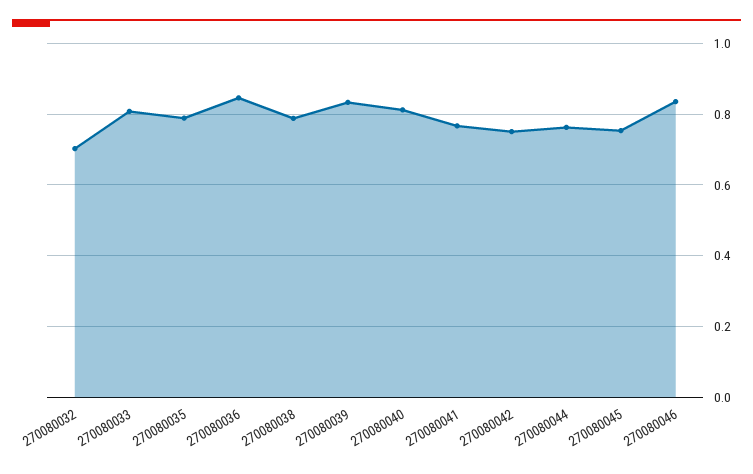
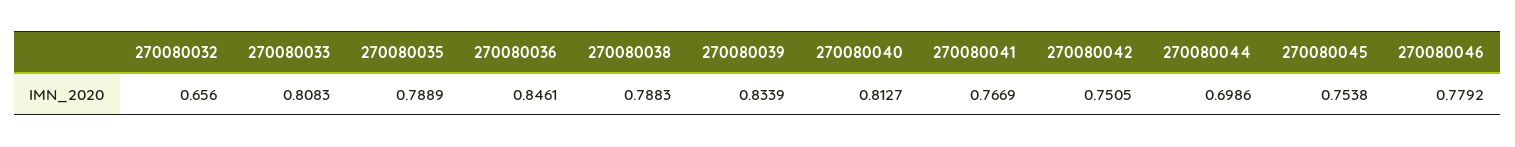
  {
-   "270080032": 0.7,
+   "270080032": 0.656,
    "270080033": 0.8083,
    "270080035": 0.7889,
    "270080036": 0.8461,
    "270080038": 0.7883,
    "270080039": 0.8339,
    "270080040": 0.8127,
    "270080041": 0.7669,
    "270080042": 0.7505,
-   "270080044": 0.76,
+   "270080044": 0.6986,
    "270080045": 0.7538,
-   "270080046": 0.84
+   "270080046": 0.7792
  }

